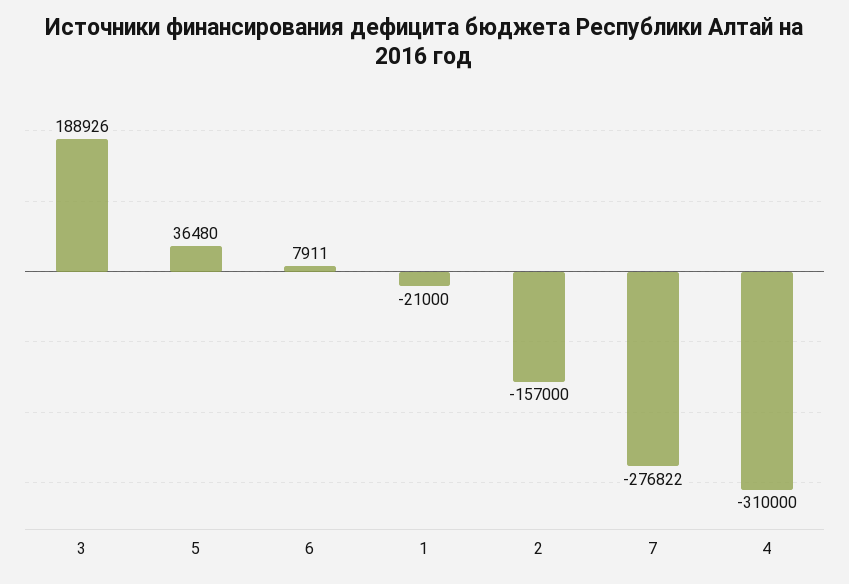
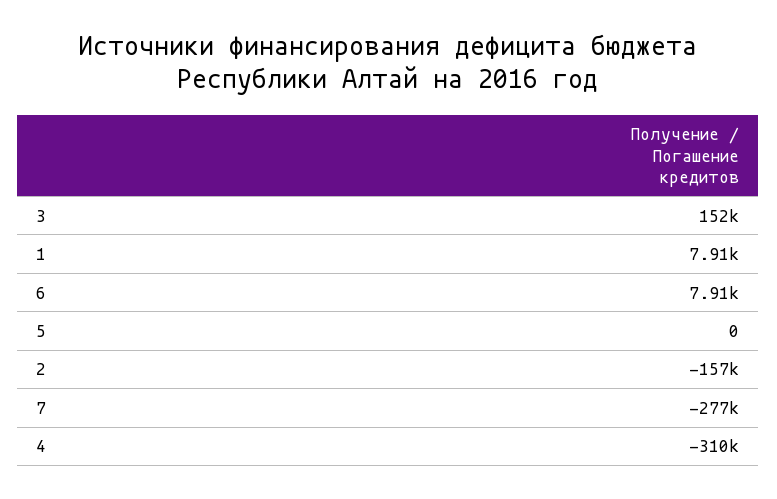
  {
-   "3": 188926,
+   "3": 152000,
-   "5": 36480,
+   "5": 0,
    "6": 7911,
-   "1": -21000,
+   "1": 7910,
    "2": -157000,
    "7": -276822,
    "4": -310000
  }

